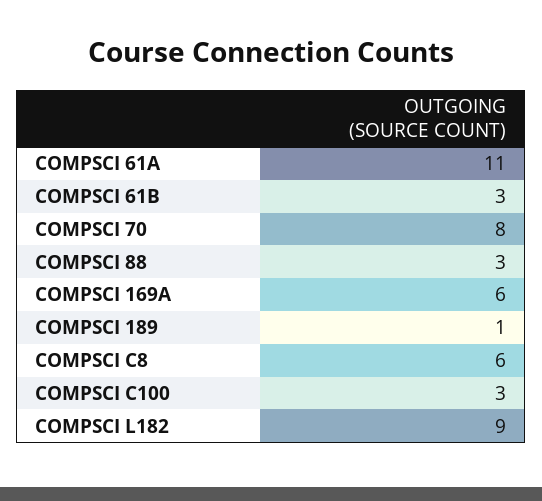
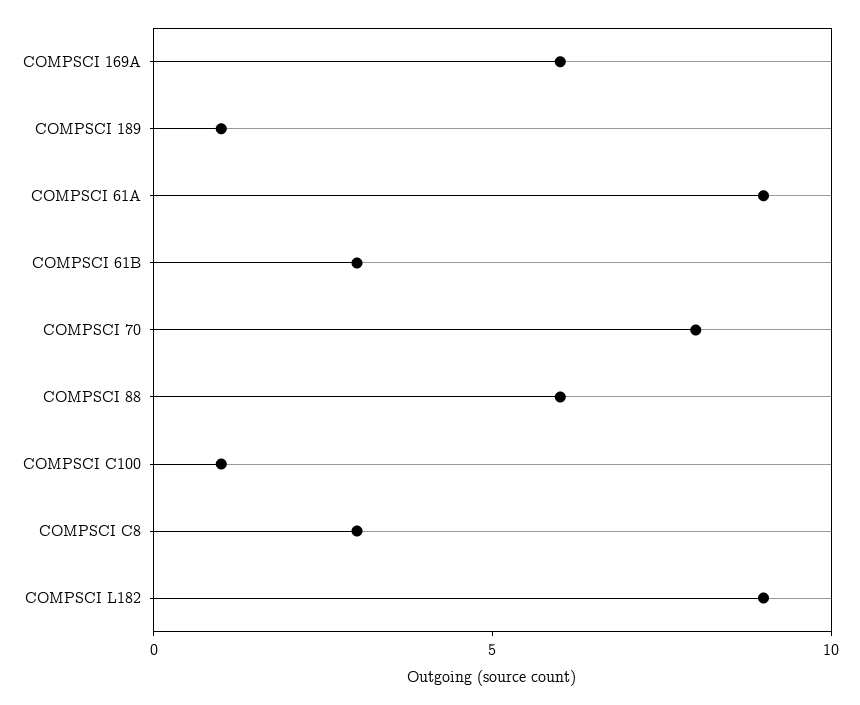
  {
-   "COMPSCI 61A": 11,
+   "COMPSCI 61A": 9,
    "COMPSCI 61B": 3,
    "COMPSCI 70": 8,
-   "COMPSCI 88": 3,
+   "COMPSCI 88": 6,
    "COMPSCI 169A": 6,
    "COMPSCI 189": 1,
-   "COMPSCI C8": 6,
+   "COMPSCI C8": 3,
-   "COMPSCI C100": 3,
+   "COMPSCI C100": 1,
    "COMPSCI L182": 9
  }

